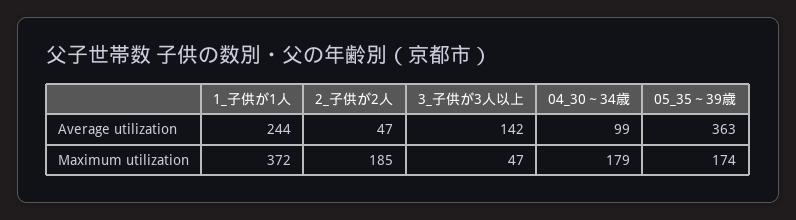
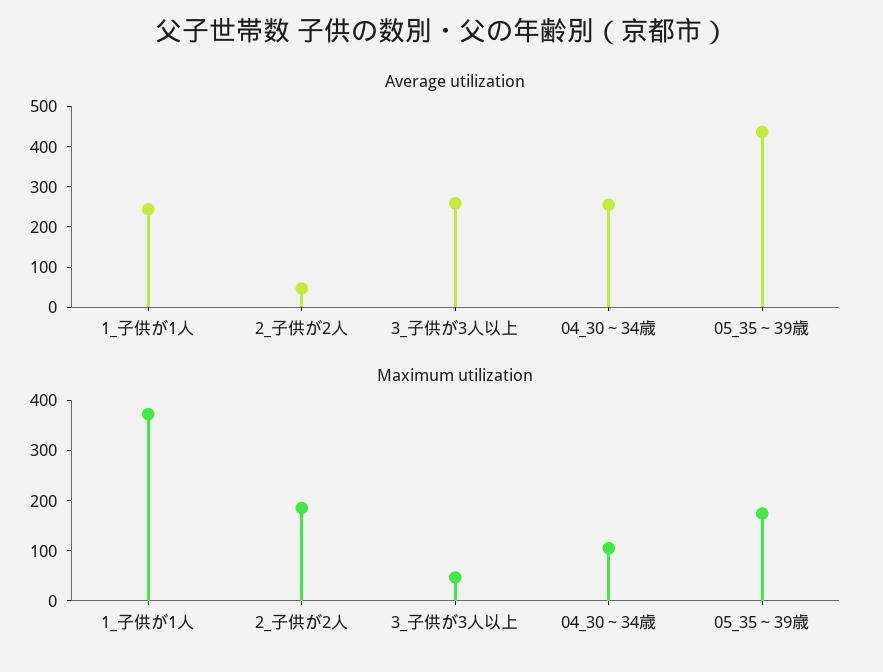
  {
    "Average utilization": {
      "1_子供が1人": 244,
      "2_子供が2人": 47,
-     "3_子供が3人以上": 142,
+     "3_子供が3人以上": 260,
-     "04_30～34歳": 99,
+     "04_30～34歳": 260,
-     "05_35～39歳": 363
+     "05_35～39歳": 440
    },
    "Maximum utilization": {
      "1_子供が1人": 372,
      "2_子供が2人": 185,
      "3_子供が3人以上": 47,
-     "04_30～34歳": 179,
+     "04_30～34歳": 100,
      "05_35～39歳": 174
    }
  }

